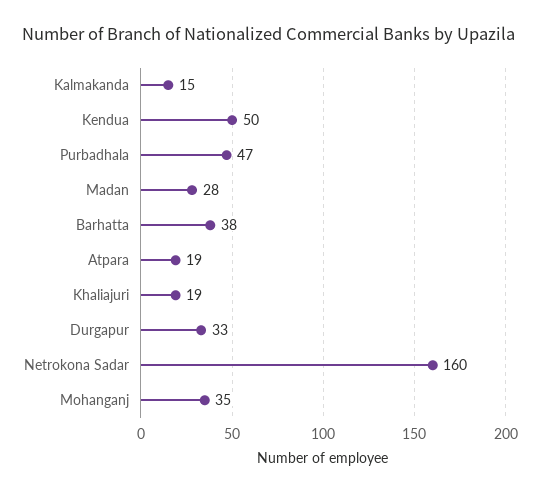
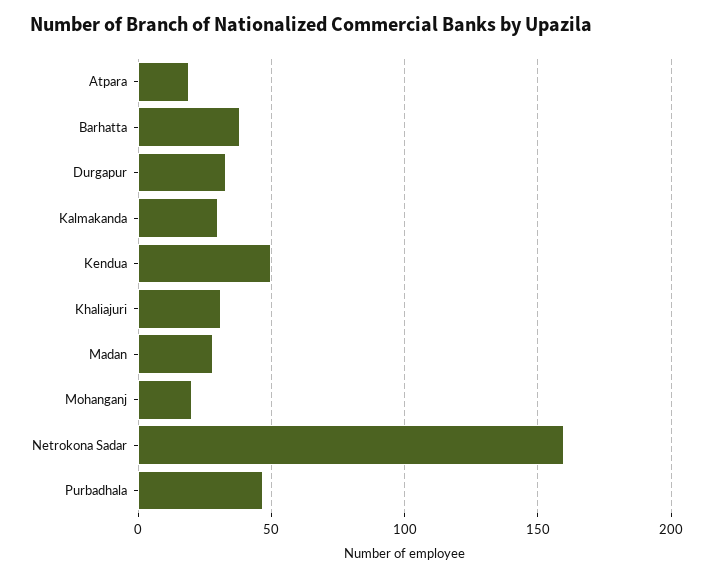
  {
-   "Kalmakanda": 15,
+   "Kalmakanda": 30,
    "Kendua": 50,
    "Purbadhala": 47,
    "Madan": 28,
    "Barhatta": 38,
    "Atpara": 19,
-   "Khaliajuri": 19,
+   "Khaliajuri": 30,
    "Durgapur": 33,
    "Netrokona Sadar": 160,
-   "Mohanganj": 35
+   "Mohanganj": 20
  }

